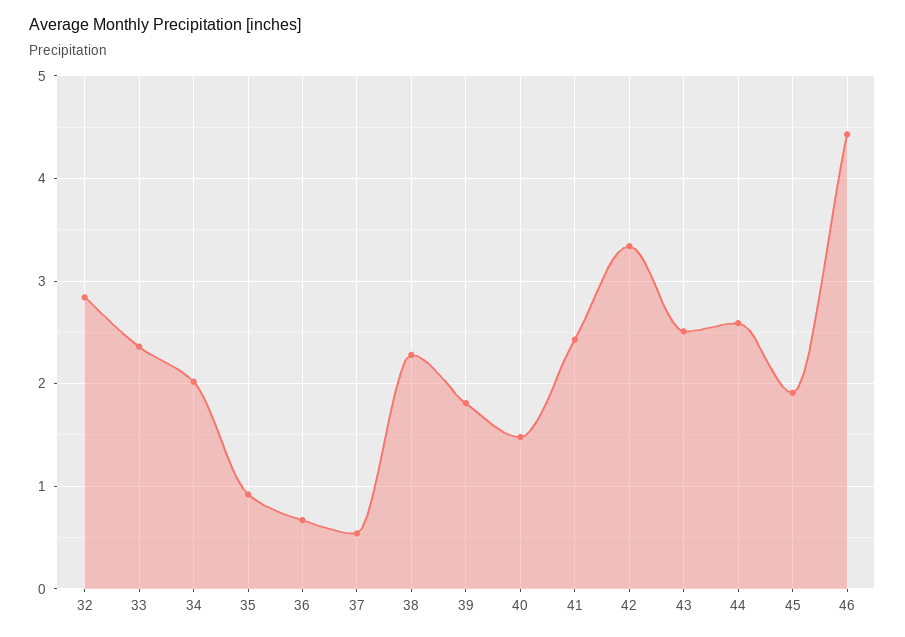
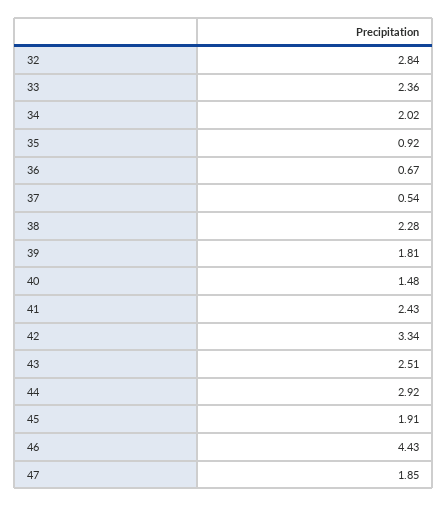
  {
    "32": 2.84,
    "33": 2.36,
    "34": 2.02,
    "35": 0.92,
    "36": 0.67,
    "37": 0.54,
    "38": 2.28,
    "39": 1.81,
    "40": 1.48,
    "41": 2.43,
    "42": 3.34,
    "43": 2.51,
-   "44": 2.6,
+   "44": 2.92,
    "45": 1.91,
-   "46": 4.43
+   "46": 4.43,
+   "47": 1.85
  }

